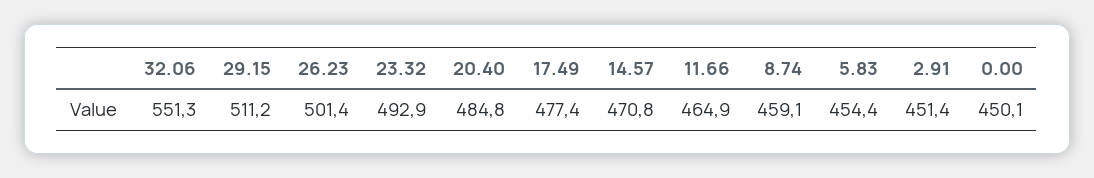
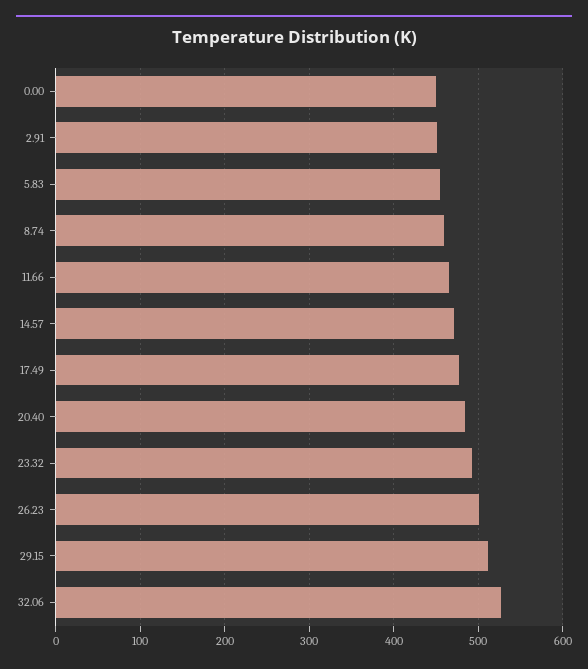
  {
-   "32.06": 551.3,
+   "32.06": 530,
    "29.15": 511.2,
    "26.23": 501.4,
    "23.32": 492.9,
    "20.40": 484.8,
    "17.49": 477.4,
    "14.57": 470.8,
    "11.66": 464.9,
    "8.74": 459.1,
    "5.83": 454.4,
    "2.91": 451.4,
    "0.00": 450.1
  }

